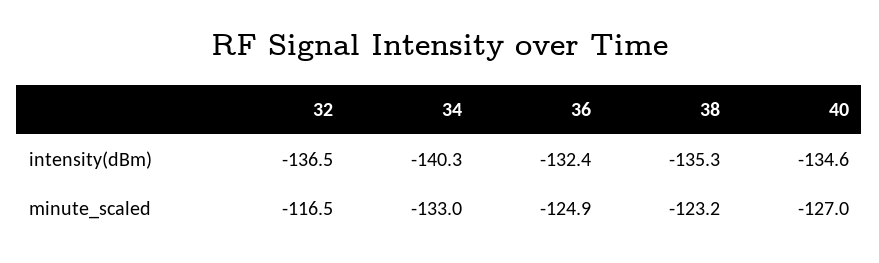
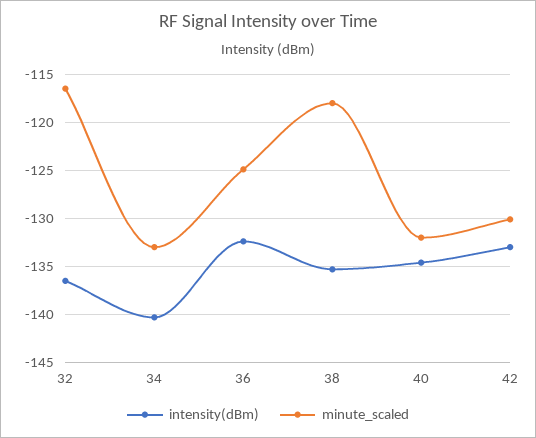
  {
    "intensity(dBm)": {
      "32": -136.5,
      "34": -140.3,
      "36": -132.4,
      "38": -135.3,
-     "40": -134.6
+     "40": -134.6,
+     "42": -133
    },
    "minute_scaled": {
      "32": -116.5,
      "34": -133,
      "36": -124.9,
-     "38": -123.2,
+     "38": -118,
-     "40": -127
+     "40": -132,
+     "42": -130
    }
  }

